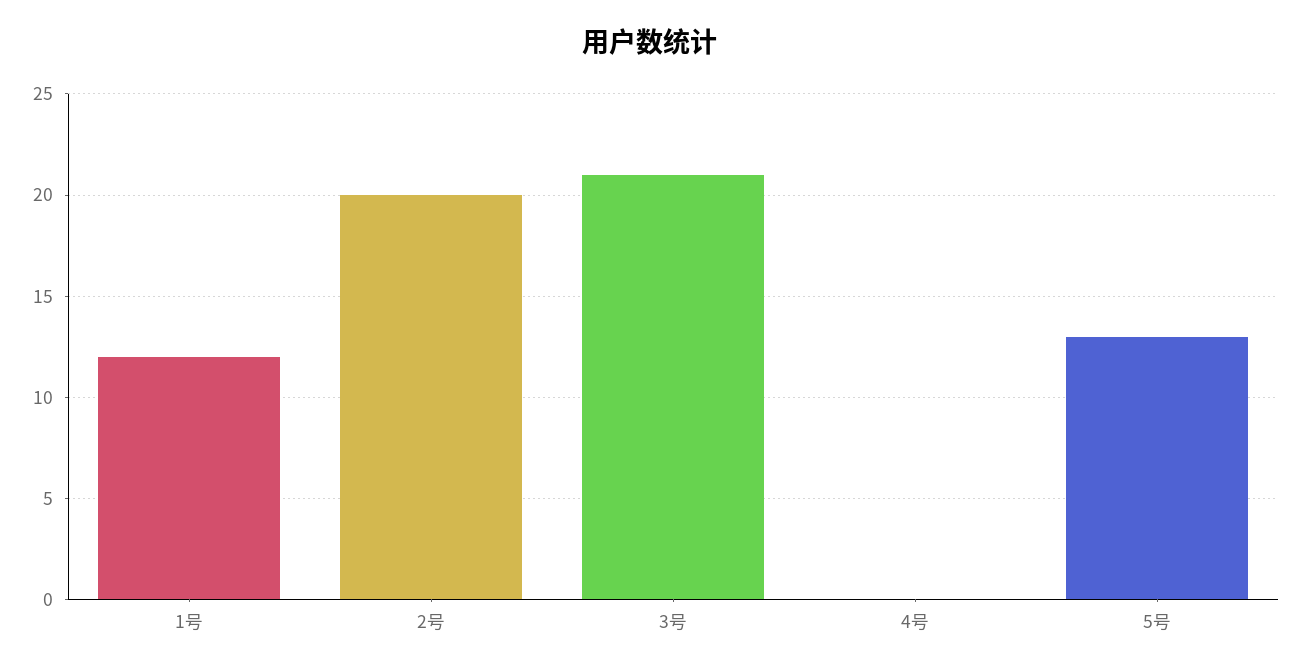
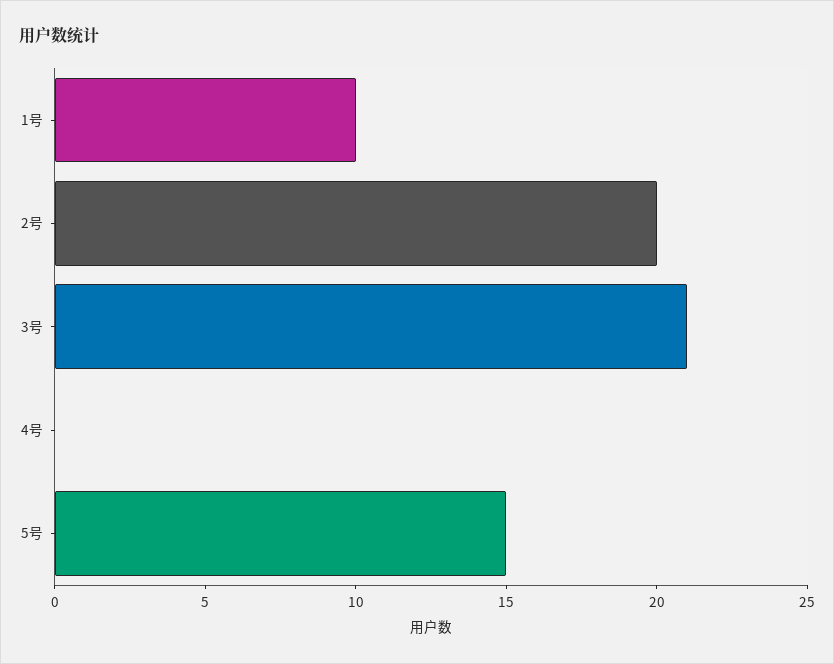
  {
-   "1号": 12,
+   "1号": 10,
    "2号": 20,
    "3号": 21,
    "4号": 0,
-   "5号": 13
+   "5号": 15
  }

